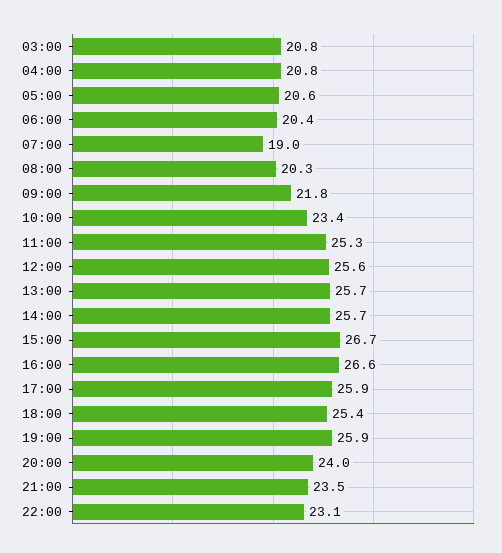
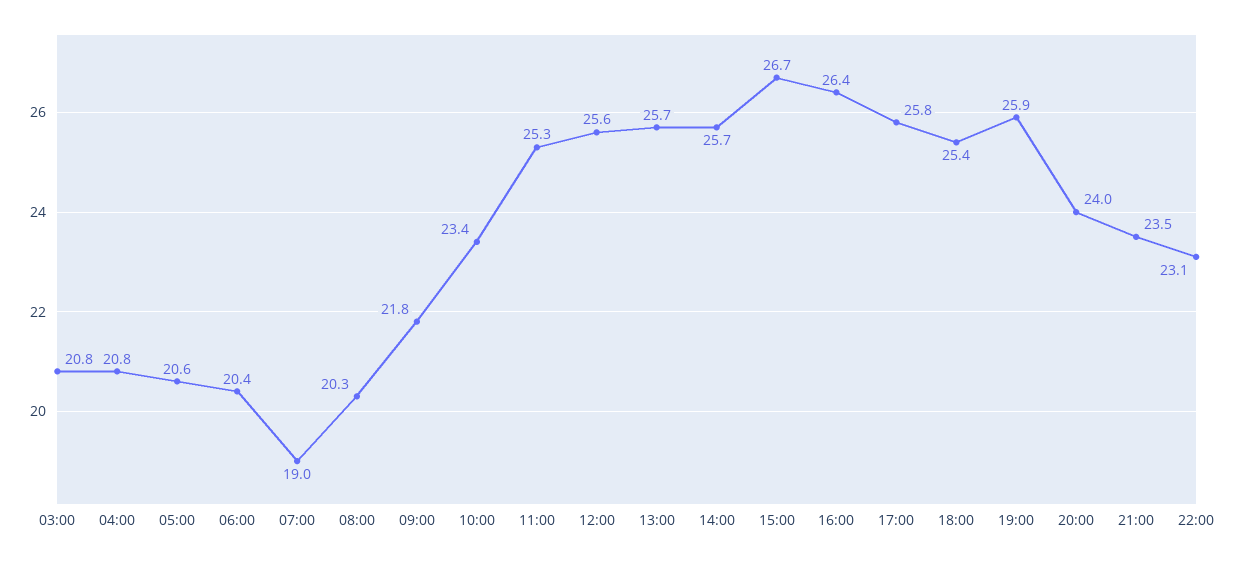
  {
    "03:00": 20.8,
    "04:00": 20.8,
    "05:00": 20.6,
    "06:00": 20.4,
    "07:00": 19,
    "08:00": 20.3,
    "09:00": 21.8,
    "10:00": 23.4,
    "11:00": 25.3,
    "12:00": 25.6,
    "13:00": 25.7,
    "14:00": 25.7,
    "15:00": 26.7,
-   "16:00": 26.6,
+   "16:00": 26.4,
-   "17:00": 25.9,
+   "17:00": 25.8,
    "18:00": 25.4,
    "19:00": 25.9,
    "20:00": 24,
    "21:00": 23.5,
    "22:00": 23.1
  }

